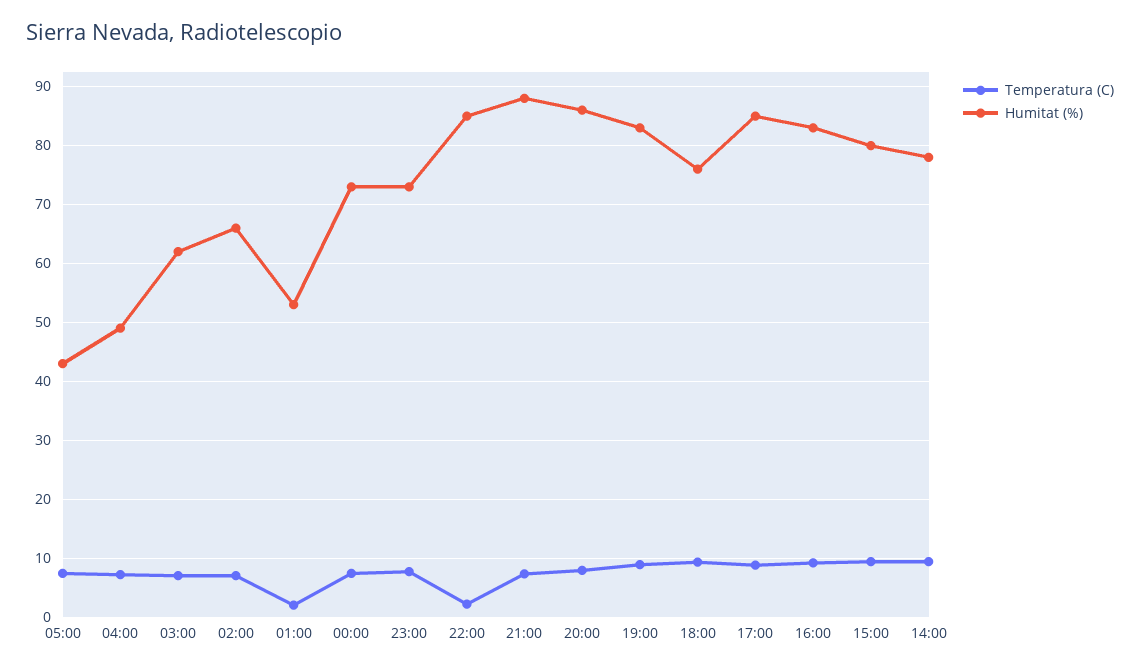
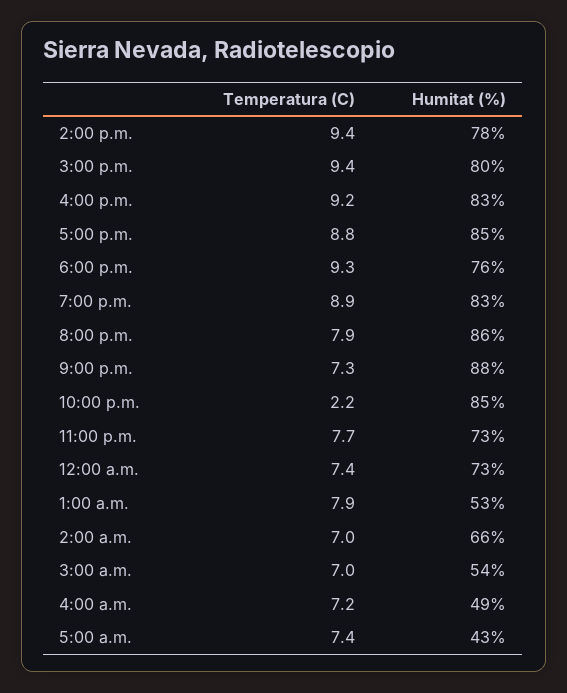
  {
    "Temperatura (C)": {
      "05:00": 7.4,
      "04:00": 7.2,
      "03:00": 7,
      "02:00": 7,
-     "01:00": 2,
+     "01:00": 7.9,
      "00:00": 7.4,
      "23:00": 7.7,
      "22:00": 2.2,
      "21:00": 7.3,
      "20:00": 7.9,
      "19:00": 8.9,
      "18:00": 9.3,
      "17:00": 8.8,
      "16:00": 9.2,
      "15:00": 9.4,
      "14:00": 9.4
    },
    "Humitat (%)": {
      "05:00": 43,
      "04:00": 49,
-     "03:00": 62,
+     "03:00": 54,
      "02:00": 66,
      "01:00": 53,
      "00:00": 73,
      "23:00": 73,
      "22:00": 85,
      "21:00": 88,
      "20:00": 86,
      "19:00": 83,
      "18:00": 76,
      "17:00": 85,
      "16:00": 83,
      "15:00": 80,
      "14:00": 78
    }
  }

